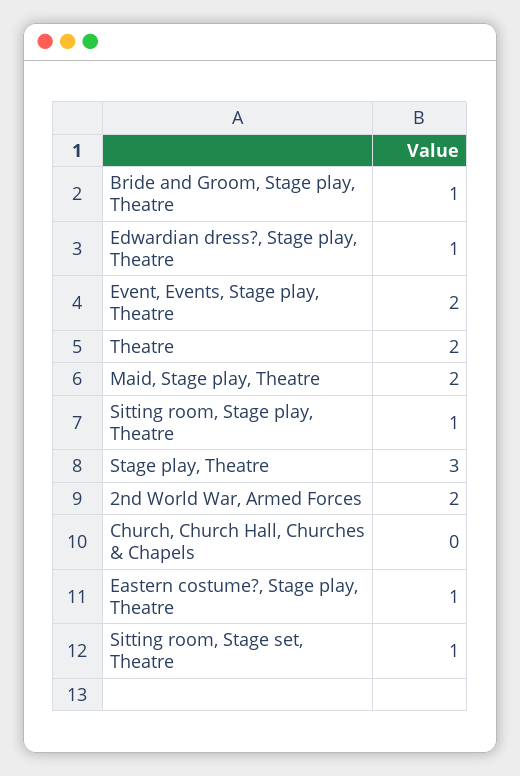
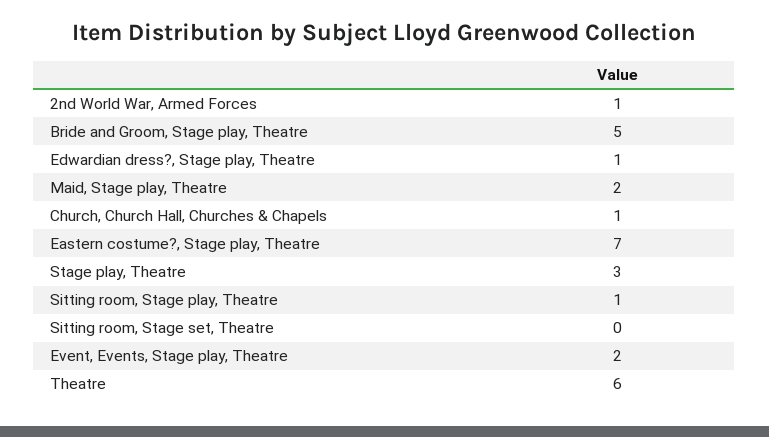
  {
-   "Bride and Groom, Stage play, Theatre": 1,
+   "Bride and Groom, Stage play, Theatre": 5,
    "Edwardian dress?, Stage play, Theatre": 1,
    "Event, Events, Stage play, Theatre": 2,
-   "Theatre": 2,
+   "Theatre": 6,
    "Maid, Stage play, Theatre": 2,
    "Sitting room, Stage play, Theatre": 1,
    "Stage play, Theatre": 3,
-   "2nd World War, Armed Forces": 2,
+   "2nd World War, Armed Forces": 1,
-   "Church, Church Hall, Churches & Chapels": 0,
+   "Church, Church Hall, Churches & Chapels": 1,
-   "Eastern costume?, Stage play, Theatre": 1,
+   "Eastern costume?, Stage play, Theatre": 7,
-   "Sitting room, Stage set, Theatre": 1
+   "Sitting room, Stage set, Theatre": 0
  }

